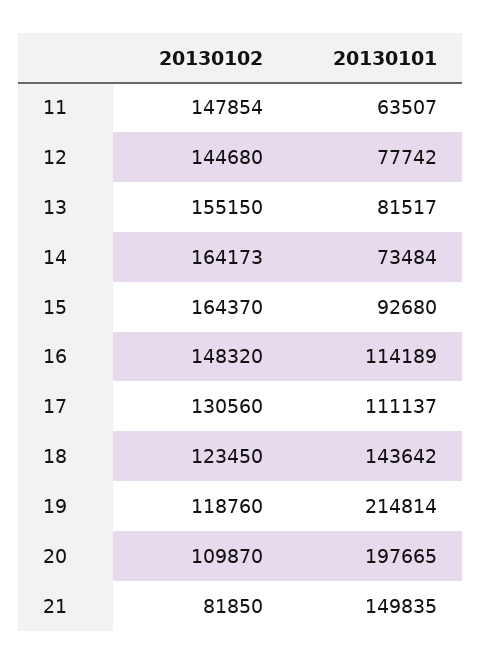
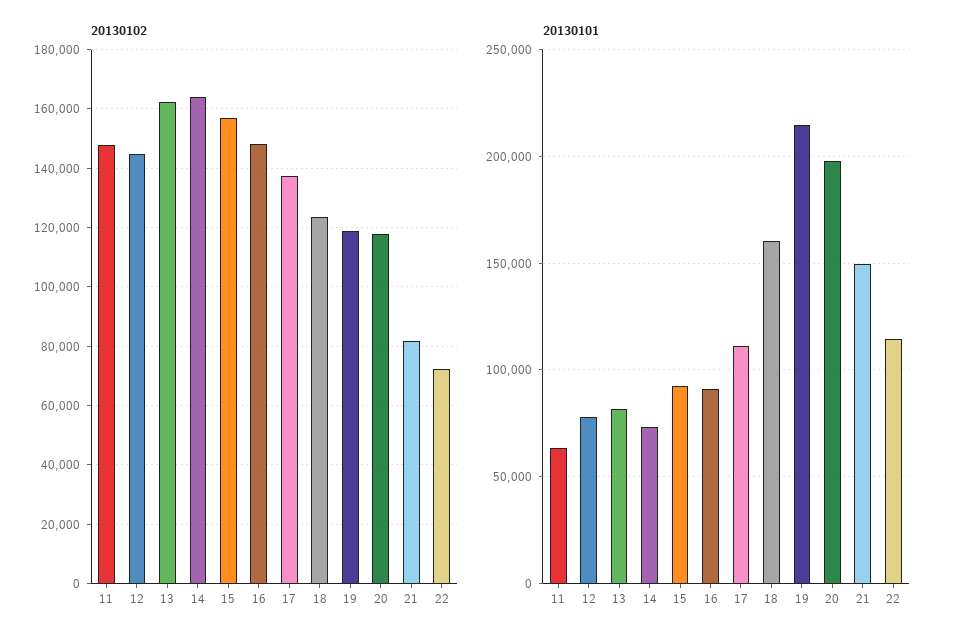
  {
    "20130102": {
      "11": 147854,
      "12": 144680,
-     "13": 155150,
+     "13": 162500,
      "14": 164173,
-     "15": 164370,
+     "15": 157500,
      "16": 148320,
-     "17": 130560,
+     "17": 137500,
      "18": 123450,
      "19": 118760,
-     "20": 109870,
+     "20": 117500,
-     "21": 81850
+     "21": 81850,
+     "22": 72500
    },
    "20130101": {
      "11": 63507,
      "12": 77742,
      "13": 81517,
      "14": 73484,
      "15": 92680,
-     "16": 114189,
+     "16": 90000,
      "17": 111137,
-     "18": 143642,
+     "18": 160000,
      "19": 214814,
      "20": 197665,
-     "21": 149835
+     "21": 149835,
+     "22": 115000
    }
  }

